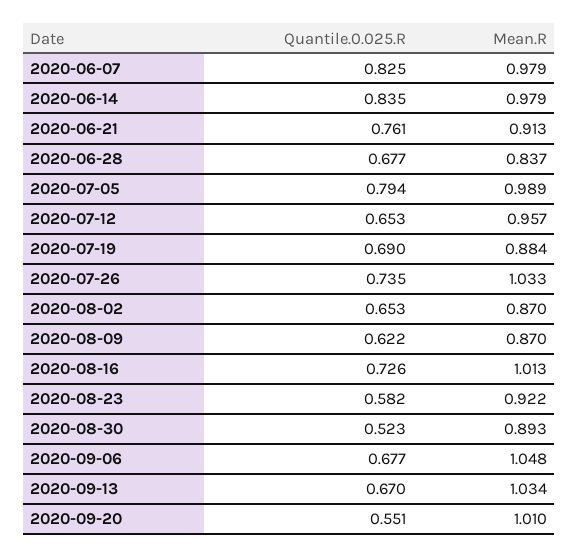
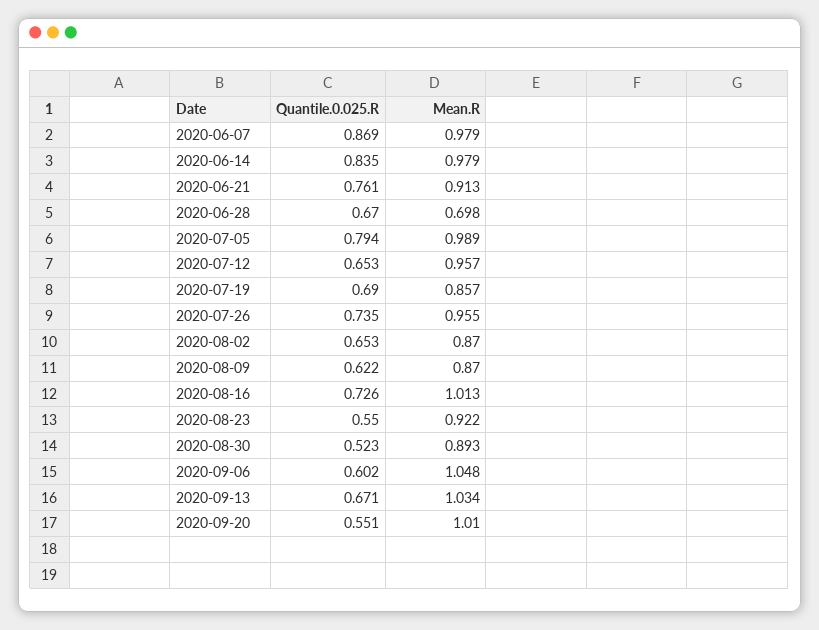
  {
    "Quantile.0.025.R": {
-     "2020-06-07": 0.825,
+     "2020-06-07": 0.869,
      "2020-06-14": 0.835,
      "2020-06-21": 0.761,
-     "2020-06-28": 0.677,
+     "2020-06-28": 0.67,
      "2020-07-05": 0.794,
      "2020-07-12": 0.653,
      "2020-07-19": 0.69,
      "2020-07-26": 0.735,
      "2020-08-02": 0.653,
      "2020-08-09": 0.622,
      "2020-08-16": 0.726,
-     "2020-08-23": 0.582,
+     "2020-08-23": 0.55,
      "2020-08-30": 0.523,
-     "2020-09-06": 0.677,
+     "2020-09-06": 0.602,
-     "2020-09-13": 0.67,
+     "2020-09-13": 0.671,
      "2020-09-20": 0.551
    },
    "Mean.R": {
      "2020-06-07": 0.979,
      "2020-06-14": 0.979,
      "2020-06-21": 0.913,
-     "2020-06-28": 0.837,
+     "2020-06-28": 0.698,
      "2020-07-05": 0.989,
      "2020-07-12": 0.957,
-     "2020-07-19": 0.884,
+     "2020-07-19": 0.857,
-     "2020-07-26": 1.033,
+     "2020-07-26": 0.955,
      "2020-08-02": 0.87,
      "2020-08-09": 0.87,
      "2020-08-16": 1.013,
      "2020-08-23": 0.922,
      "2020-08-30": 0.893,
      "2020-09-06": 1.048,
      "2020-09-13": 1.034,
      "2020-09-20": 1.01
    }
  }

